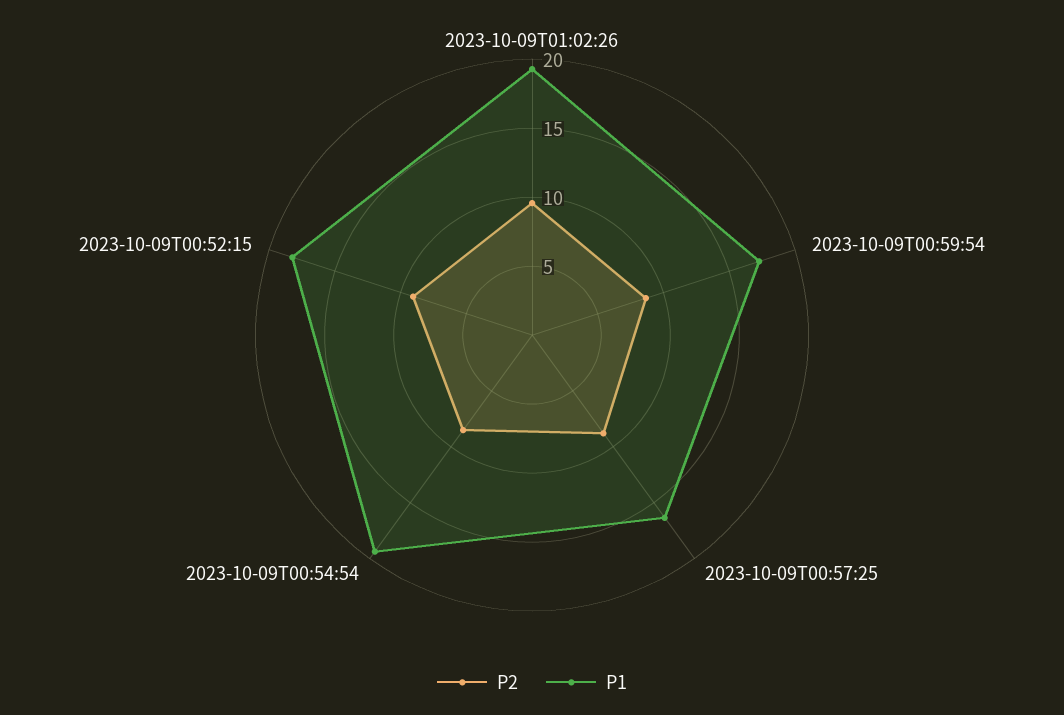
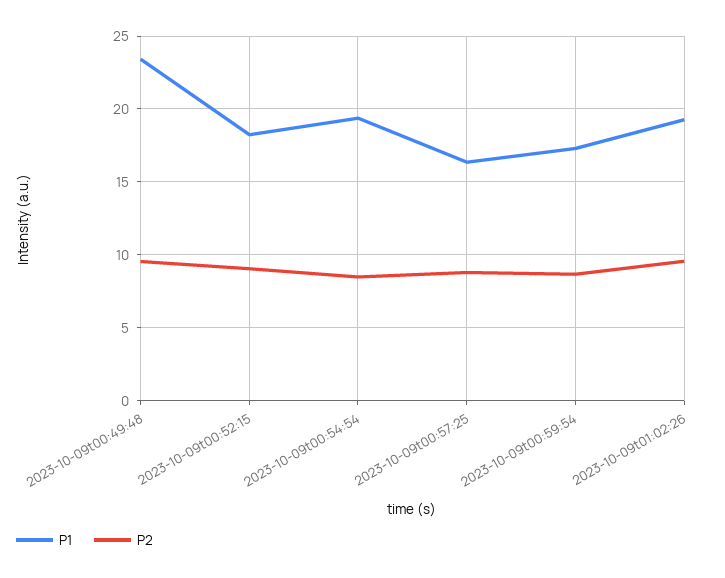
  {
    "P2": {
      "2023-10-09T01:02:26": 9.5,
      "2023-10-09T00:59:54": 8.5,
      "2023-10-09T00:57:25": 9,
      "2023-10-09T00:54:54": 8.5,
-     "2023-10-09T00:52:15": 9
+     "2023-10-09T00:52:15": 9,
+     "2023-10-09t00:49:48": 9.5
    },
    "P1": {
      "2023-10-09T01:02:26": 19.5,
      "2023-10-09T00:59:54": 17.5,
      "2023-10-09T00:57:25": 16.5,
      "2023-10-09T00:54:54": 19.5,
-     "2023-10-09T00:52:15": 18.5
+     "2023-10-09T00:52:15": 18.5,
+     "2023-10-09t00:49:48": 23.5
    }
  }

